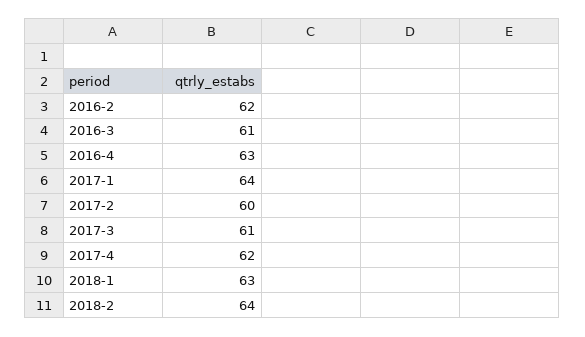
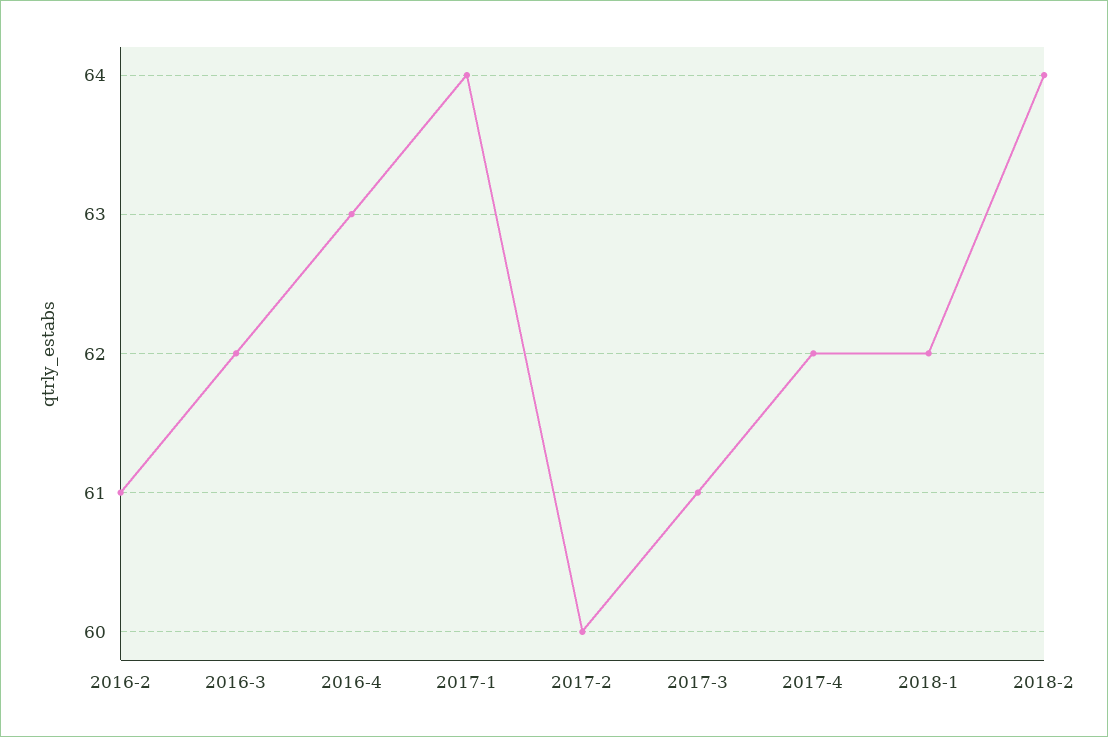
  {
-   "2016-2": 62,
+   "2016-2": 61,
-   "2016-3": 61,
+   "2016-3": 62,
    "2016-4": 63,
    "2017-1": 64,
    "2017-2": 60,
    "2017-3": 61,
    "2017-4": 62,
-   "2018-1": 63,
+   "2018-1": 62,
    "2018-2": 64
  }

